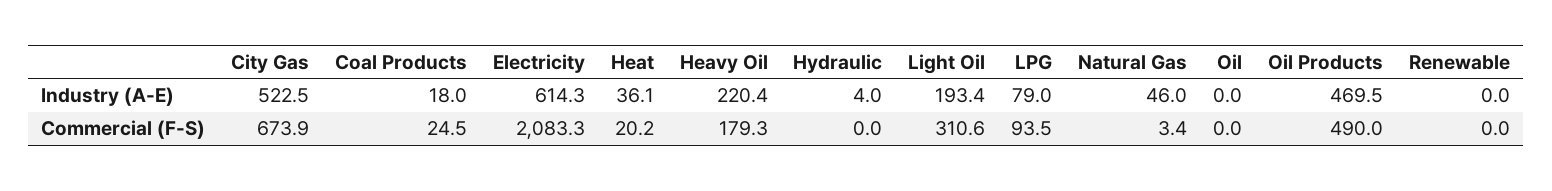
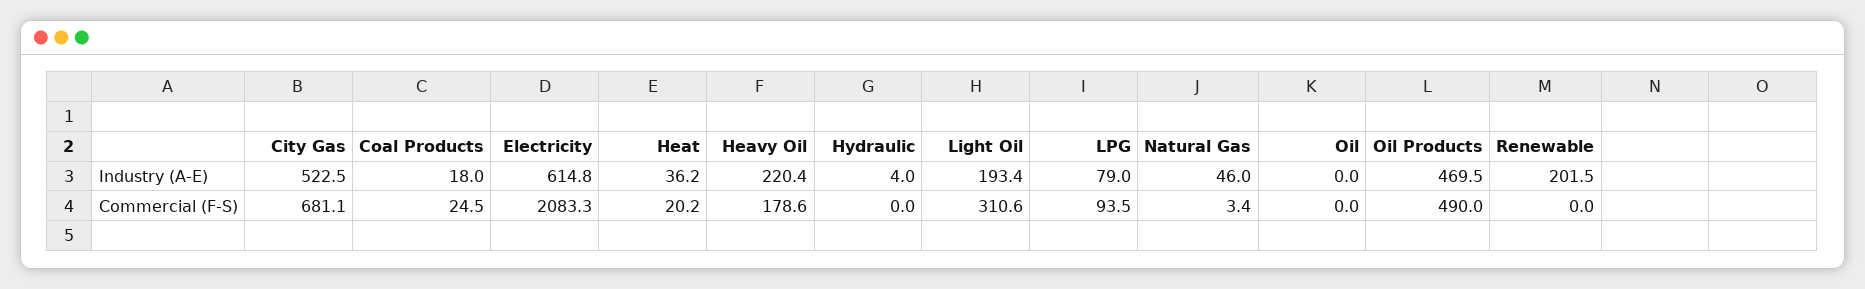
  {
    "City Gas": {
      "Industry (A-E)": 522.5,
-     "Commercial (F-S)": 673.9
+     "Commercial (F-S)": 681.1
    },
    "Coal Products": {
      "Industry (A-E)": 18,
      "Commercial (F-S)": 24.5
    },
    "Electricity": {
-     "Industry (A-E)": 614.3,
+     "Industry (A-E)": 614.8,
      "Commercial (F-S)": 2083.3
    },
    "Heat": {
-     "Industry (A-E)": 36.1,
+     "Industry (A-E)": 36.2,
      "Commercial (F-S)": 20.2
    },
    "Heavy Oil": {
      "Industry (A-E)": 220.4,
-     "Commercial (F-S)": 179.3
+     "Commercial (F-S)": 178.6
    },
    "Hydraulic": {
      "Industry (A-E)": 4,
      "Commercial (F-S)": 0
    },
    "Light Oil": {
      "Industry (A-E)": 193.4,
      "Commercial (F-S)": 310.6
    },
    "LPG": {
      "Industry (A-E)": 79,
      "Commercial (F-S)": 93.5
    },
    "Natural Gas": {
      "Industry (A-E)": 46,
      "Commercial (F-S)": 3.4
    },
    "Oil": {
      "Industry (A-E)": 0,
      "Commercial (F-S)": 0
    },
    "Oil Products": {
      "Industry (A-E)": 469.5,
      "Commercial (F-S)": 490
    },
    "Renewable": {
-     "Industry (A-E)": 0,
+     "Industry (A-E)": 201.5,
      "Commercial (F-S)": 0
    }
  }

